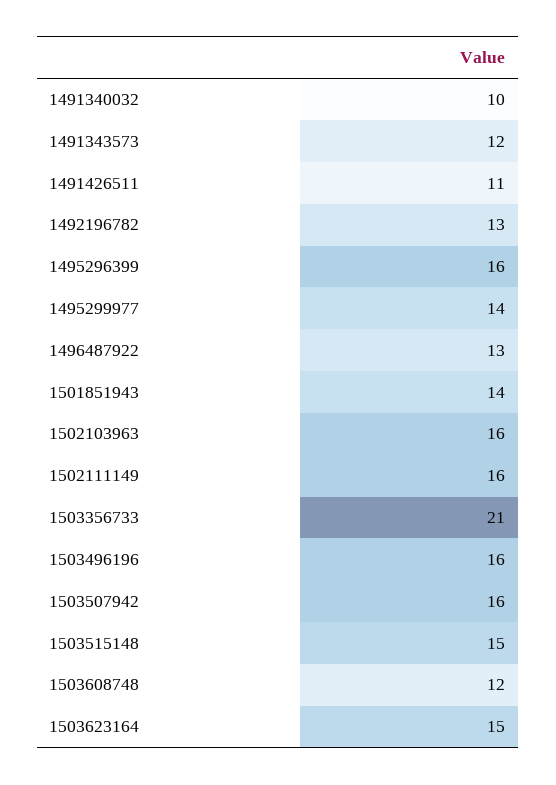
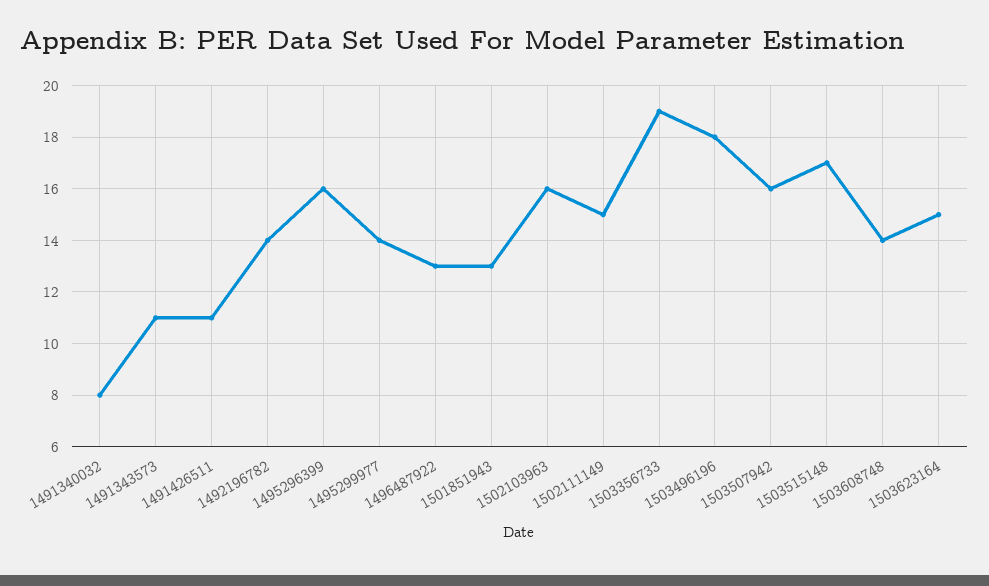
  {
-   "1491340032": 10,
+   "1491340032": 8,
-   "1491343573": 12,
+   "1491343573": 11,
    "1491426511": 11,
-   "1492196782": 13,
+   "1492196782": 14,
    "1495296399": 16,
    "1495299977": 14,
    "1496487922": 13,
-   "1501851943": 14,
+   "1501851943": 13,
    "1502103963": 16,
-   "1502111149": 16,
+   "1502111149": 15,
-   "1503356733": 21,
+   "1503356733": 19,
-   "1503496196": 16,
+   "1503496196": 18,
    "1503507942": 16,
-   "1503515148": 15,
+   "1503515148": 17,
-   "1503608748": 12,
+   "1503608748": 14,
    "1503623164": 15
  }

